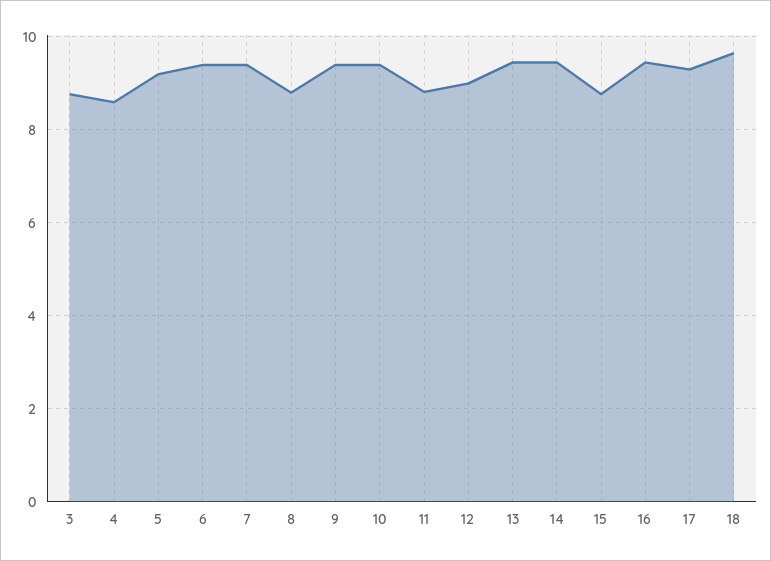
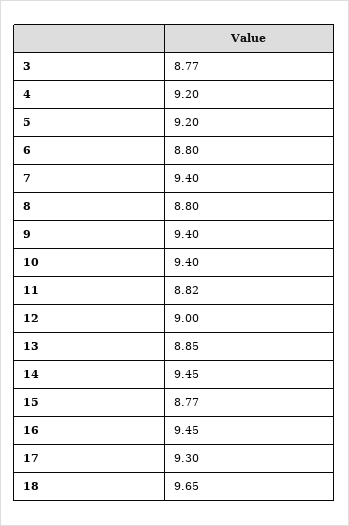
  {
    "3": 8.77,
-   "4": 8.6,
+   "4": 9.2,
    "5": 9.2,
-   "6": 9.4,
+   "6": 8.8,
    "7": 9.4,
    "8": 8.8,
    "9": 9.4,
    "10": 9.4,
    "11": 8.82,
    "12": 9,
-   "13": 9.4,
+   "13": 8.85,
    "14": 9.45,
    "15": 8.77,
    "16": 9.45,
    "17": 9.3,
    "18": 9.65
  }

